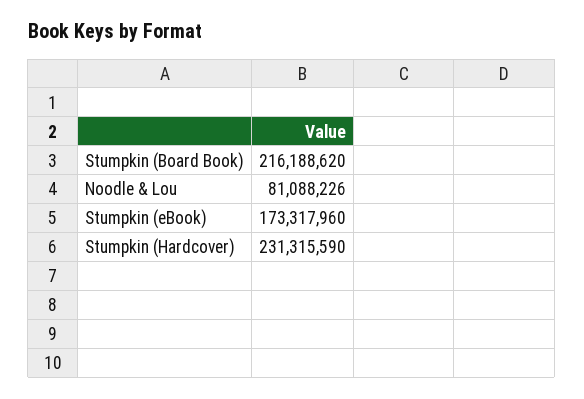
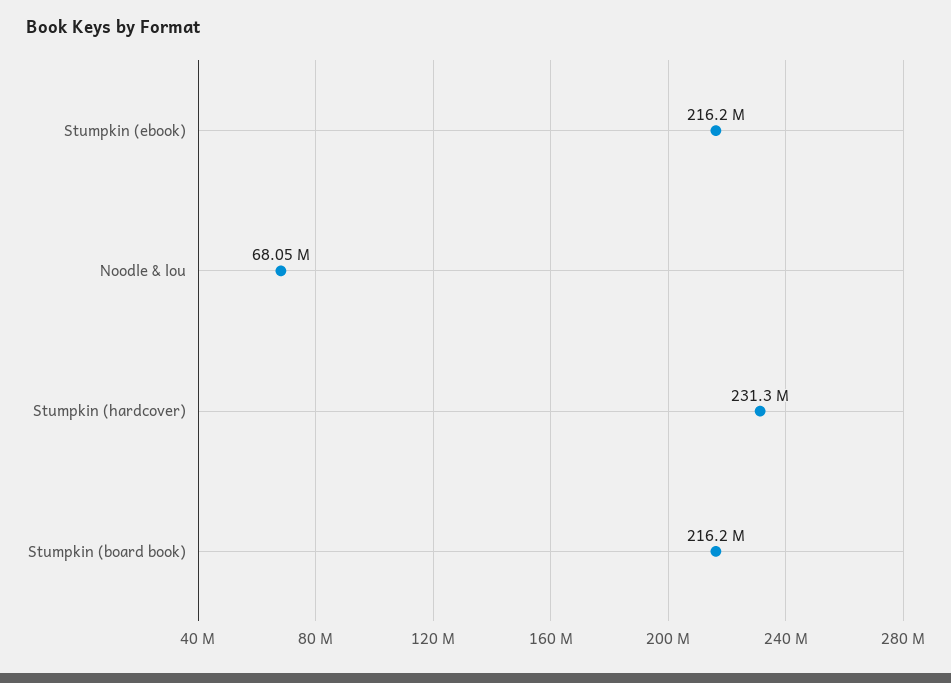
  {
    "Stumpkin (Board Book)": 216188620,
-   "Noodle & Lou": 81088226,
+   "Noodle & Lou": 68050000,
-   "Stumpkin (eBook)": 173317960,
+   "Stumpkin (eBook)": 216200000,
    "Stumpkin (Hardcover)": 231315590
  }

